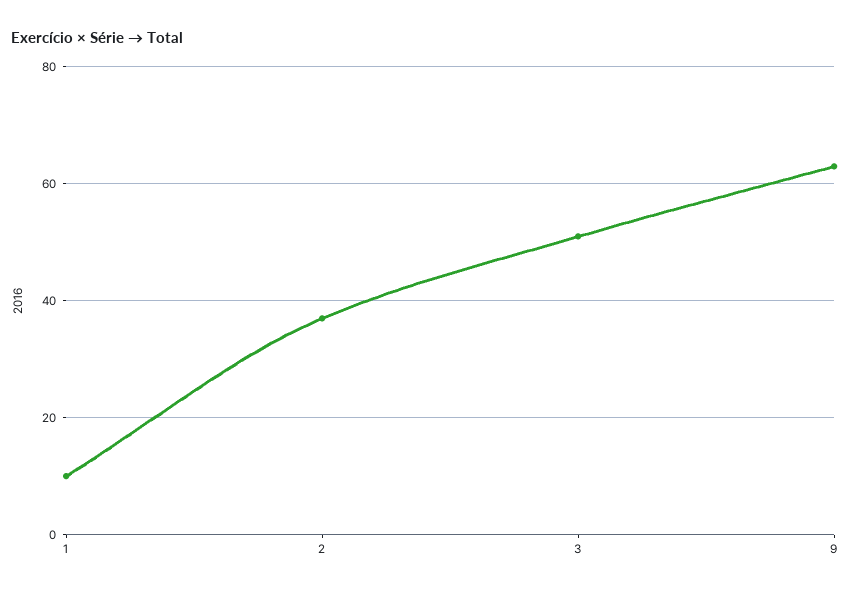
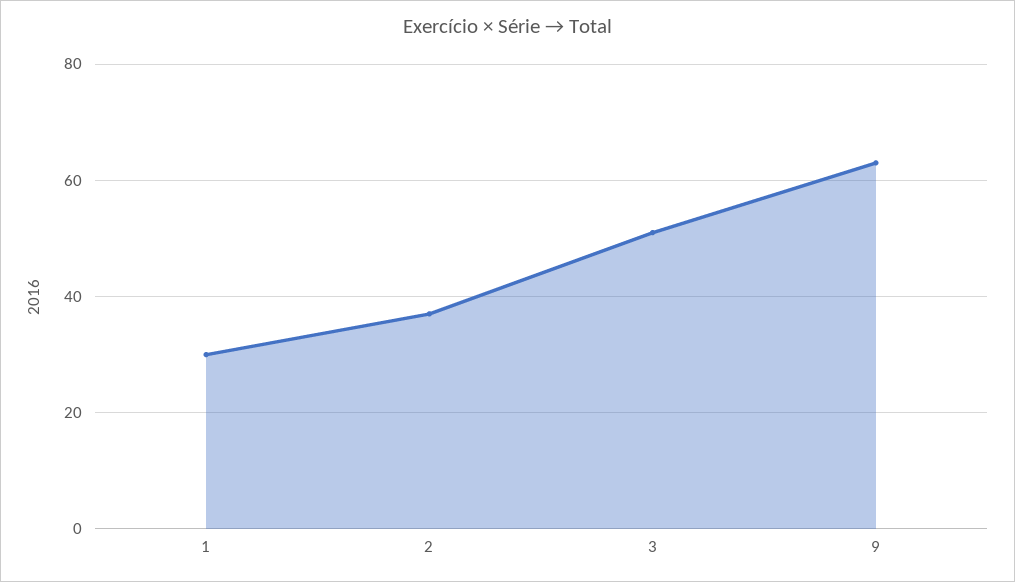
  {
-   "1": 10,
+   "1": 30,
    "2": 35,
    "3": 50,
    "9": 65
  }

